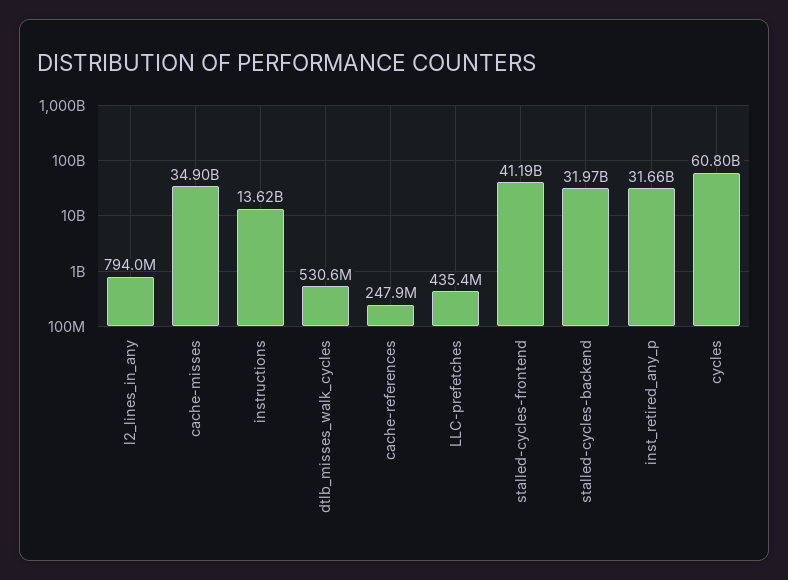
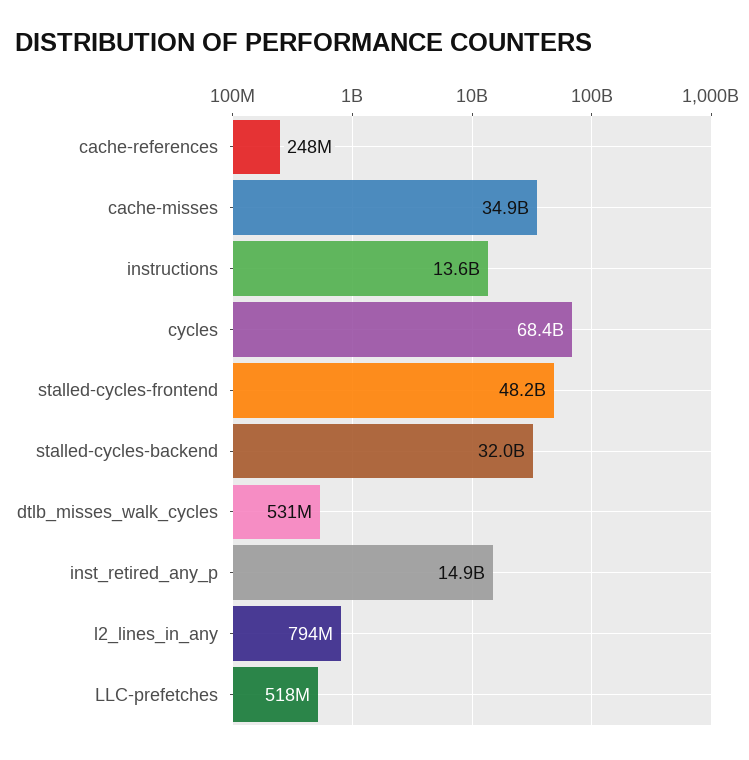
  {
    "l2_lines_in_any": 794000000,
    "cache-misses": 34900000000,
    "instructions": 13620000000,
    "dtlb_misses_walk_cycles": 530600000,
    "cache-references": 247900000,
-   "LLC-prefetches": 435400000,
+   "LLC-prefetches": 518000000,
-   "stalled-cycles-frontend": 41190000000,
+   "stalled-cycles-frontend": 48200000000,
    "stalled-cycles-backend": 31970000000,
-   "inst_retired_any_p": 31660000000,
+   "inst_retired_any_p": 14900000000,
-   "cycles": 60800000000
+   "cycles": 68400000000
  }

